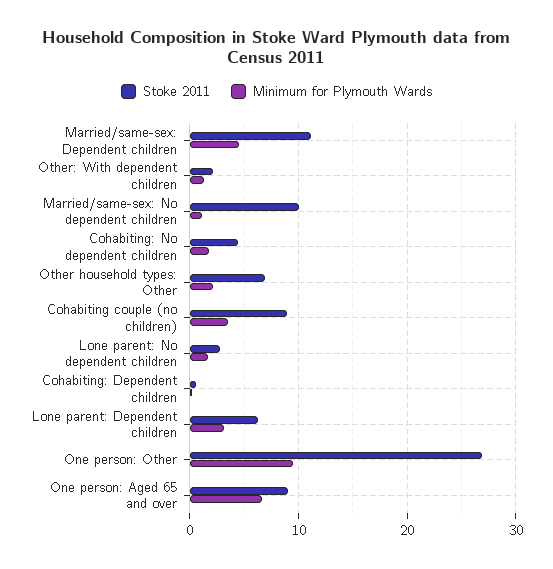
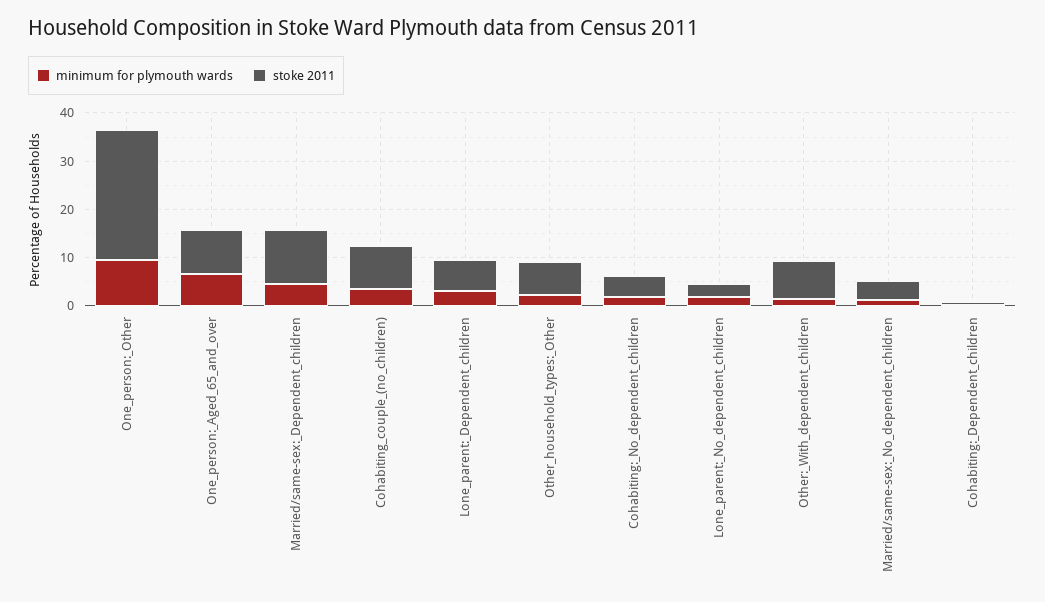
  {
    "Stoke 2011": {
      "Married/same-sex: Dependent children": 11,
-     "Other: With dependent children": 2,
+     "Other: With dependent children": 8,
-     "Married/same-sex: No dependent children": 10,
+     "Married/same-sex: No dependent children": 4,
      "Cohabiting: No dependent children": 4,
      "Other household types: Other": 7,
      "Cohabiting couple (no children)": 9,
      "Lone parent: No dependent children": 3,
      "Cohabiting: Dependent children": 1,
      "Lone parent: Dependent children": 6,
      "One person: Other": 27,
      "One person: Aged 65 and over": 9
    },
    "Minimum for Plymouth Wards": {
      "Married/same-sex: Dependent children": 5,
      "Other: With dependent children": 1,
      "Married/same-sex: No dependent children": 1,
      "Cohabiting: No dependent children": 2,
      "Other household types: Other": 2,
      "Cohabiting couple (no children)": 4,
      "Lone parent: No dependent children": 2,
      "Cohabiting: Dependent children": 0,
      "Lone parent: Dependent children": 3,
      "One person: Other": 10,
      "One person: Aged 65 and over": 7
    }
  }

